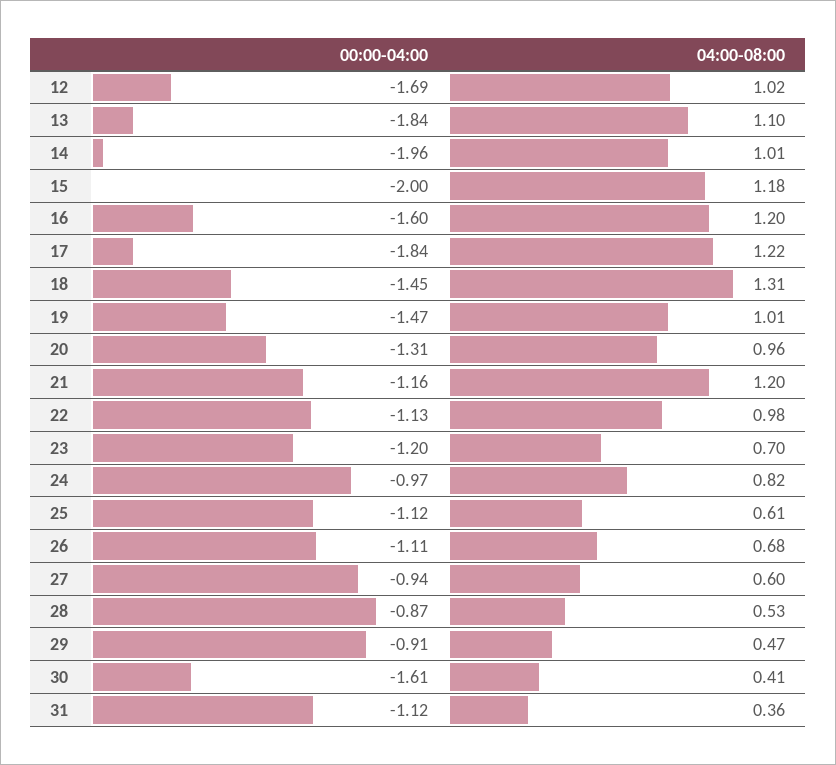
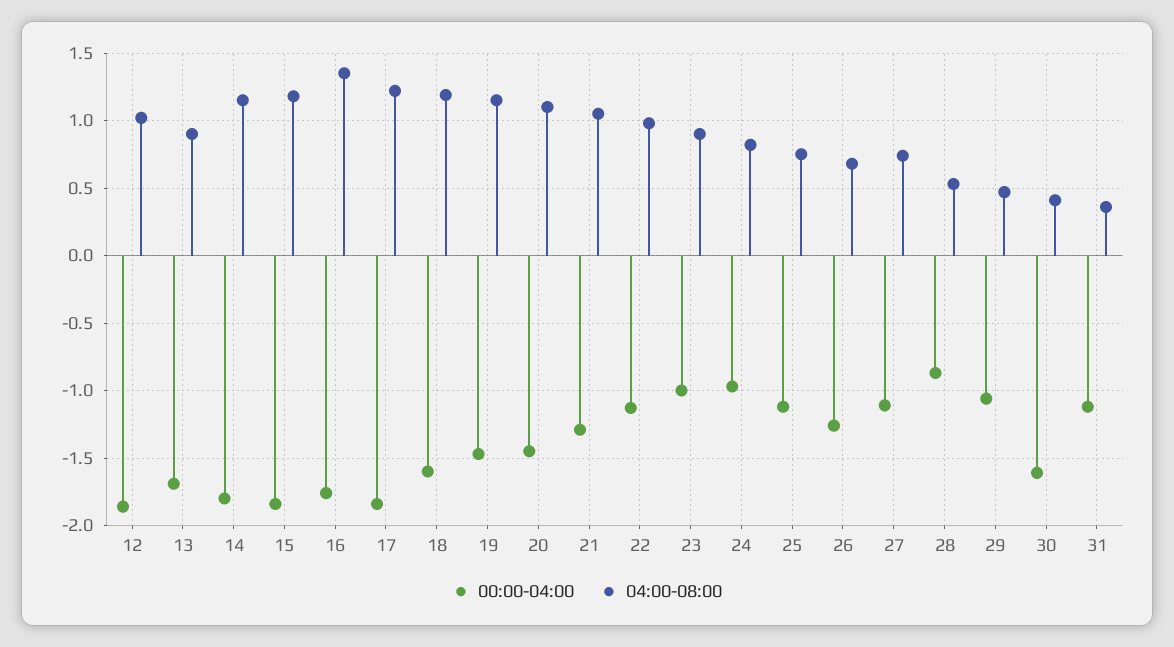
  {
    "00:00-04:00": {
-     "12": -1.69,
+     "12": -1.85,
-     "13": -1.84,
+     "13": -1.7,
-     "14": -1.96,
+     "14": -1.8,
-     "15": -2,
+     "15": -1.85,
-     "16": -1.6,
+     "16": -1.75,
      "17": -1.84,
-     "18": -1.45,
+     "18": -1.6,
      "19": -1.47,
-     "20": -1.31,
+     "20": -1.45,
-     "21": -1.16,
+     "21": -1.3,
      "22": -1.13,
-     "23": -1.2,
+     "23": -1,
      "24": -0.97,
      "25": -1.12,
-     "26": -1.11,
+     "26": -1.25,
-     "27": -0.94,
+     "27": -1.1,
      "28": -0.87,
-     "29": -0.91,
+     "29": -1.05,
      "30": -1.61,
      "31": -1.12
    },
    "04:00-08:00": {
      "12": 1.02,
-     "13": 1.1,
+     "13": 0.9,
-     "14": 1.01,
+     "14": 1.15,
      "15": 1.18,
-     "16": 1.2,
+     "16": 1.35,
      "17": 1.22,
-     "18": 1.31,
+     "18": 1.2,
-     "19": 1.01,
+     "19": 1.15,
-     "20": 0.96,
+     "20": 1.1,
-     "21": 1.2,
+     "21": 1.05,
      "22": 0.98,
-     "23": 0.7,
+     "23": 0.9,
      "24": 0.82,
-     "25": 0.61,
+     "25": 0.75,
      "26": 0.68,
-     "27": 0.6,
+     "27": 0.75,
      "28": 0.53,
      "29": 0.47,
      "30": 0.41,
      "31": 0.36
    }
  }

